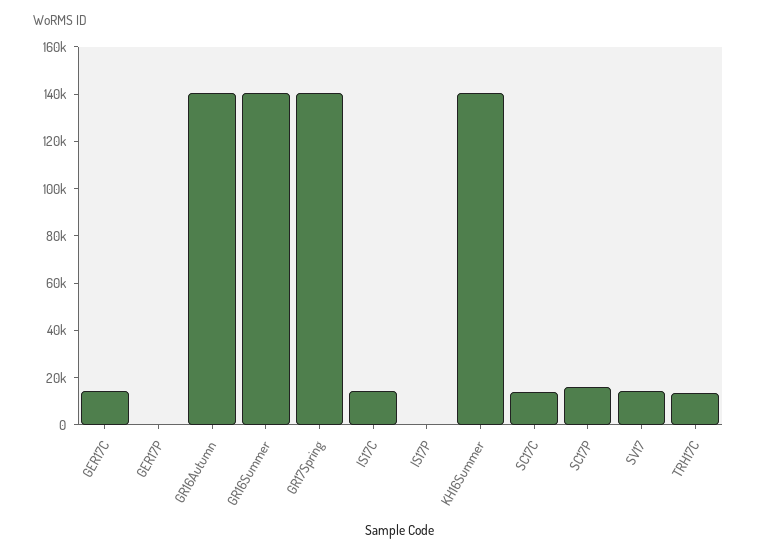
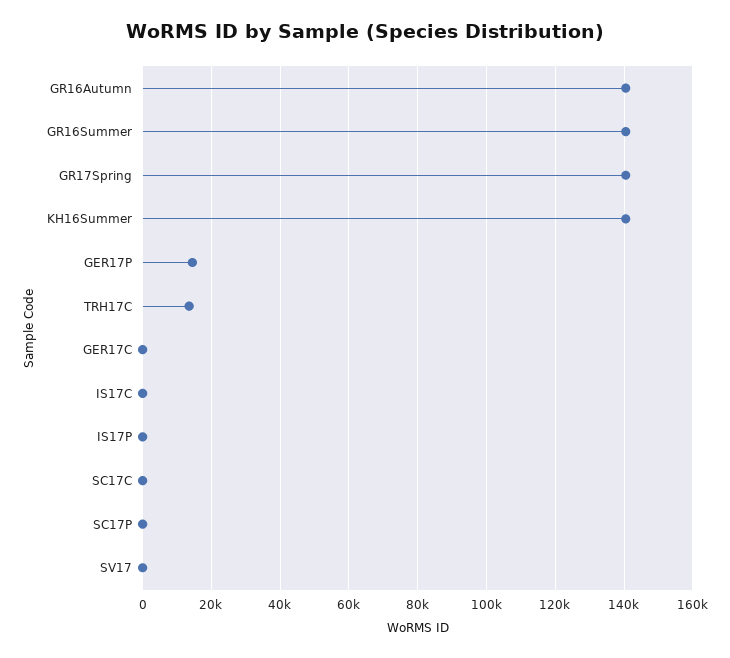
  {
-   "GER17C": 15000,
+   "GER17C": 0,
-   "GER17P": 0,
+   "GER17P": 14000,
    "GR16Autumn": 140000,
    "GR16Summer": 140000,
    "GR17Spring": 140000,
-   "IS17C": 15000,
+   "IS17C": 0,
    "IS17P": 0,
    "KH16Summer": 140000,
-   "SC17C": 15000,
+   "SC17C": 0,
-   "SC17P": 15000,
+   "SC17P": 0,
-   "SV17": 15000,
+   "SV17": 0,
    "TRH17C": 14000
  }

